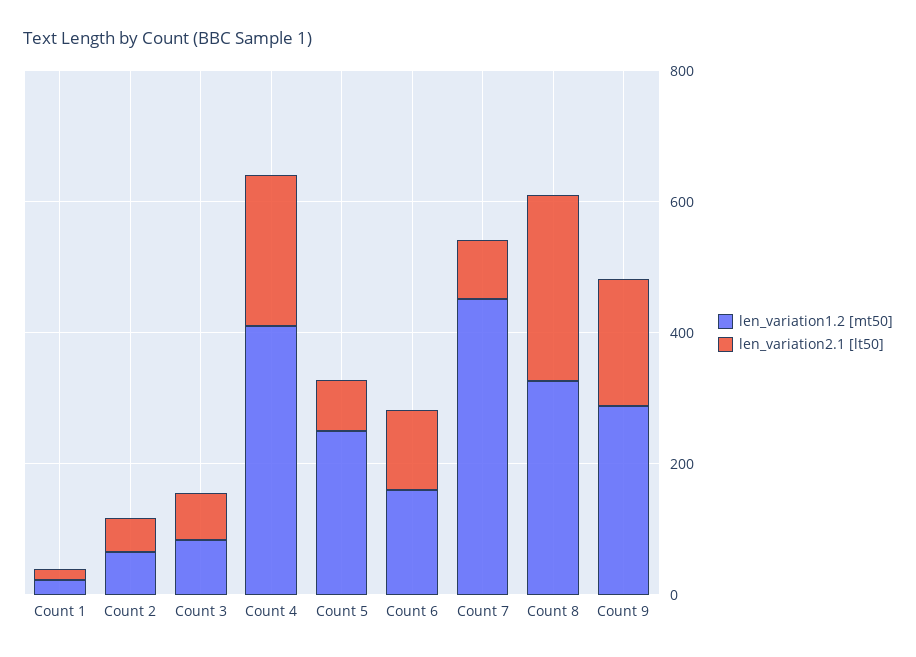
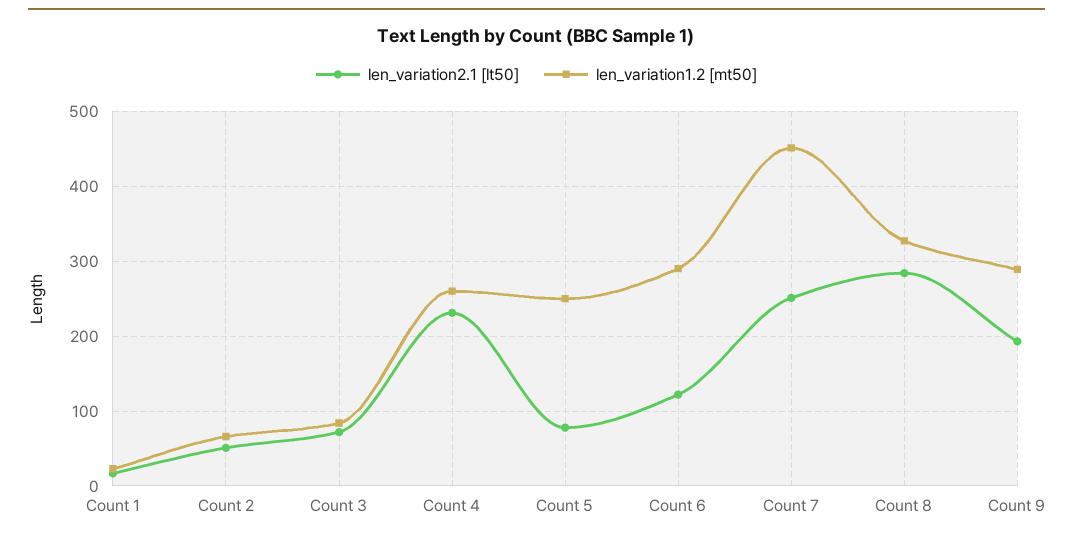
  {
    "len_variation1.2 [mt50]": {
      "Count 1": 20,
      "Count 2": 70,
      "Count 3": 80,
-     "Count 4": 400,
+     "Count 4": 260,
      "Count 5": 250,
-     "Count 6": 150,
+     "Count 6": 290,
      "Count 7": 450,
      "Count 8": 330,
      "Count 9": 290
    },
    "len_variation2.1 [lt50]": {
      "Count 1": 20,
      "Count 2": 50,
      "Count 3": 70,
      "Count 4": 230,
      "Count 5": 80,
      "Count 6": 120,
-     "Count 7": 100,
+     "Count 7": 250,
      "Count 8": 280,
      "Count 9": 190
    }
  }

